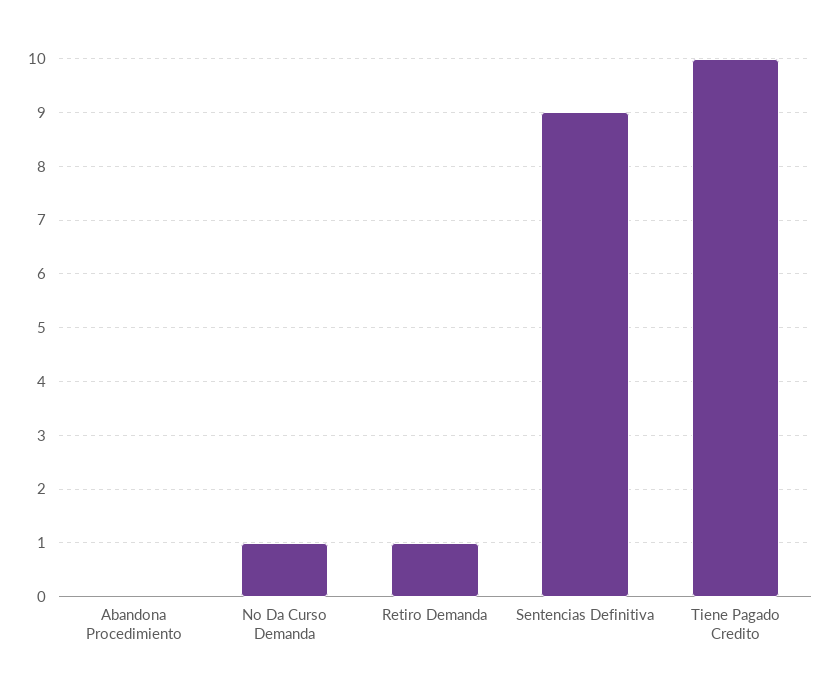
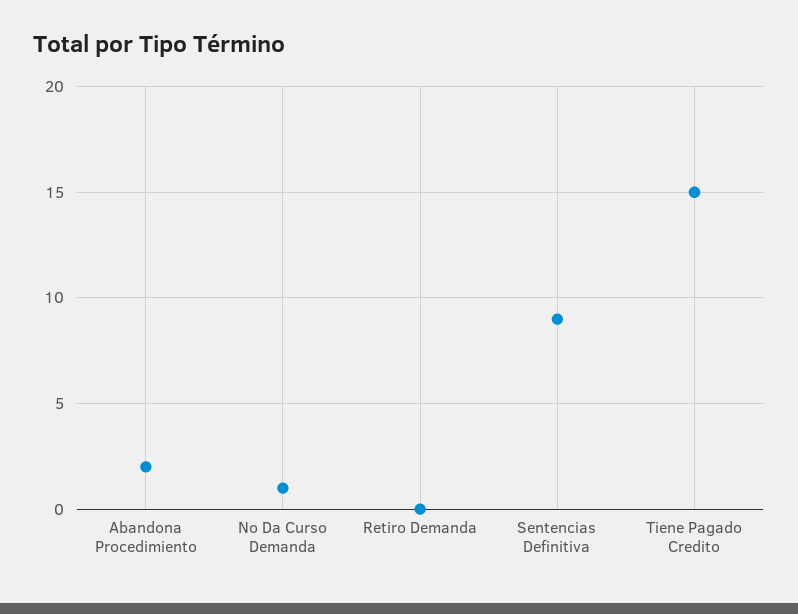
  {
-   "Abandona Procedimiento": 0,
+   "Abandona Procedimiento": 2,
    "No Da Curso Demanda": 1,
-   "Retiro Demanda": 1,
+   "Retiro Demanda": 0,
    "Sentencias Definitiva": 9,
-   "Tiene Pagado Credito": 10
+   "Tiene Pagado Credito": 15
  }

